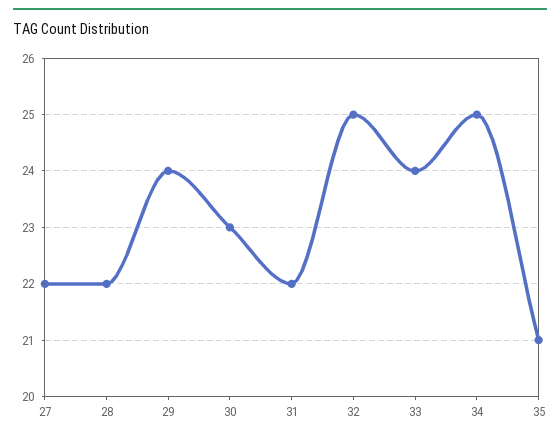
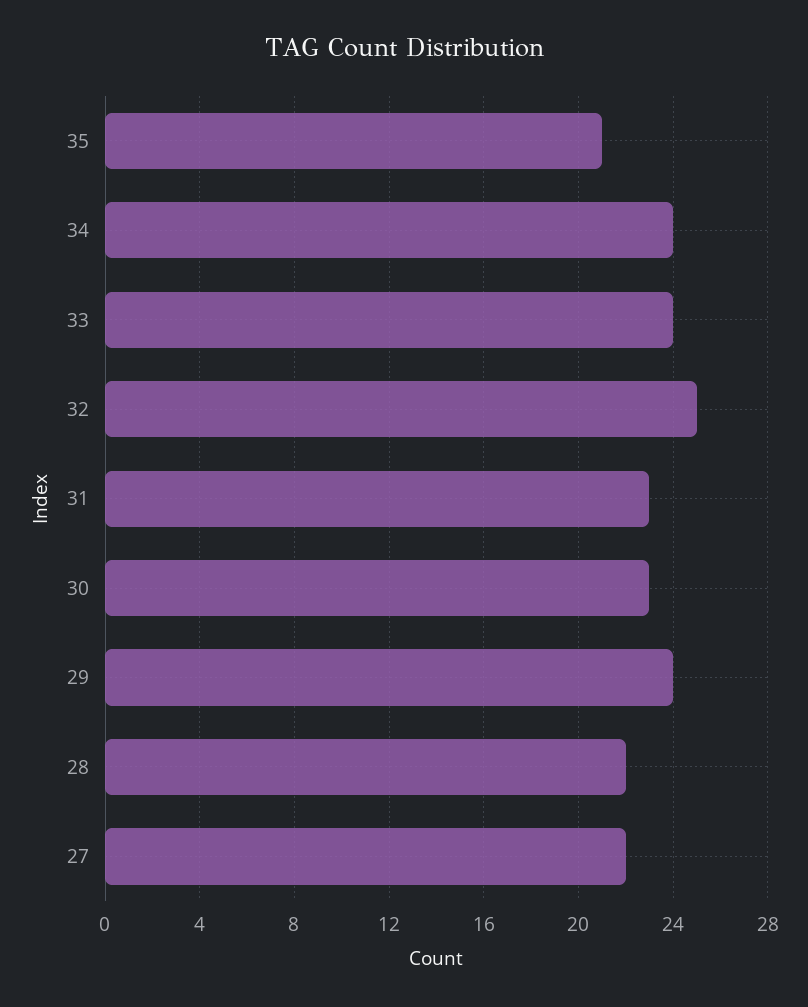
  {
    "27": 22,
    "28": 22,
    "29": 24,
    "30": 23,
-   "31": 22,
+   "31": 23,
    "32": 25,
    "33": 24,
-   "34": 25,
+   "34": 24,
    "35": 21
  }

